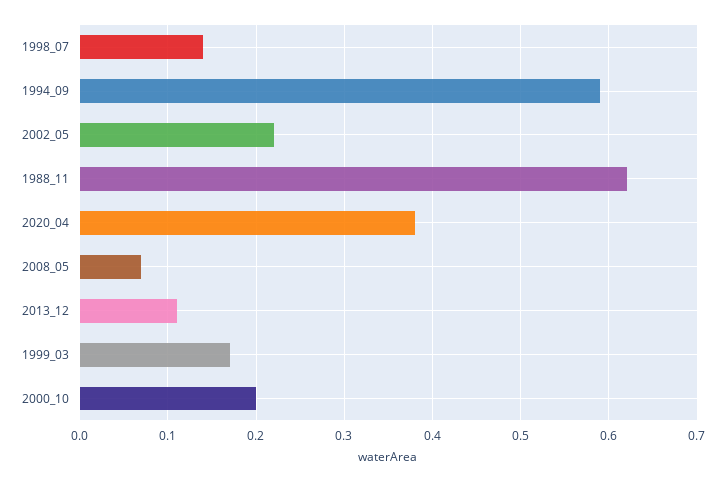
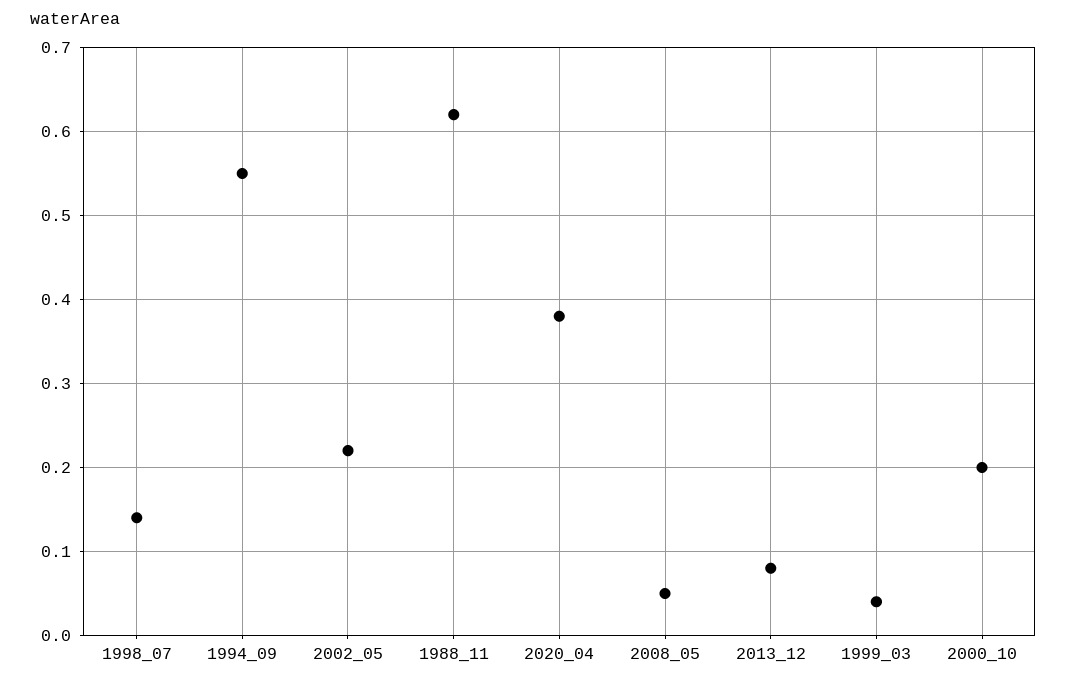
  {
    "1998_07": 0.14,
-   "1994_09": 0.59,
+   "1994_09": 0.55,
    "2002_05": 0.22,
    "1988_11": 0.62,
    "2020_04": 0.38,
-   "2008_05": 0.07,
+   "2008_05": 0.05,
-   "2013_12": 0.11,
+   "2013_12": 0.08,
-   "1999_03": 0.17,
+   "1999_03": 0.04,
    "2000_10": 0.2
  }

